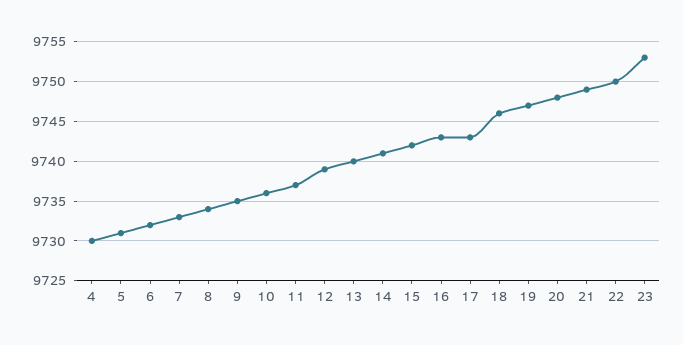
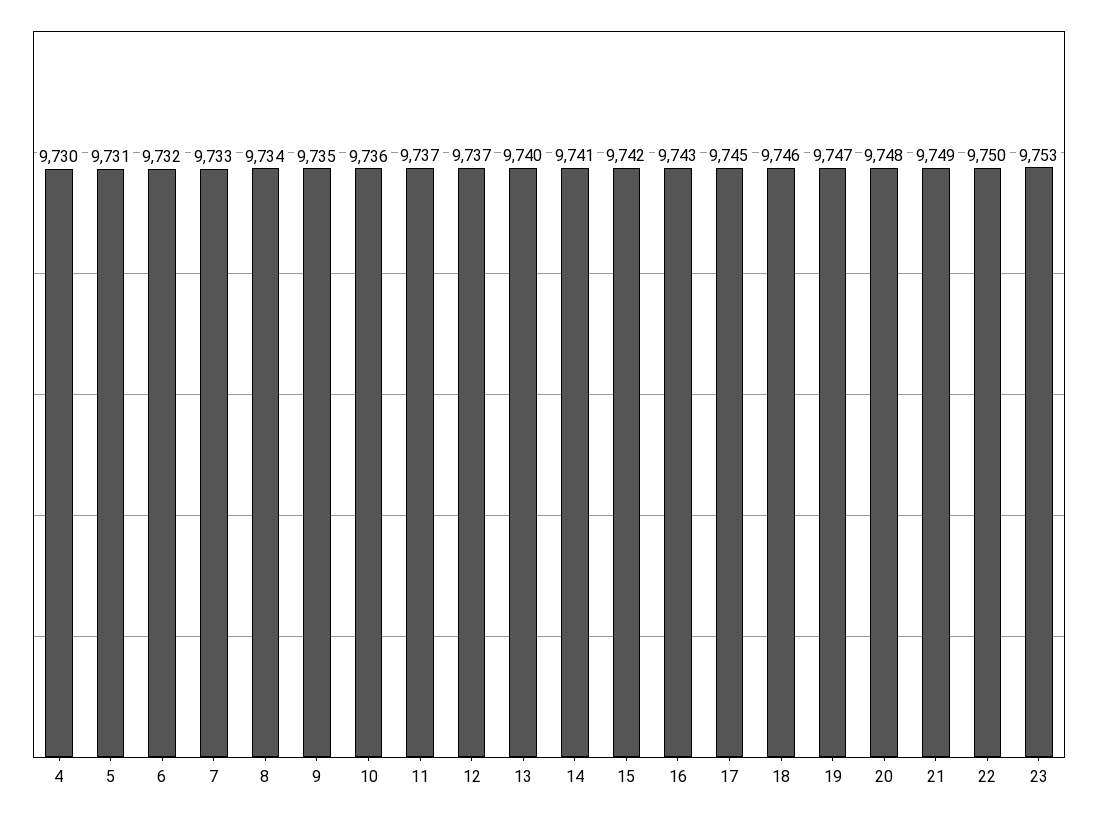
  {
    "4": 9730,
    "5": 9731,
    "6": 9732,
    "7": 9733,
    "8": 9734,
    "9": 9735,
    "10": 9736,
    "11": 9737,
-   "12": 9739,
+   "12": 9737,
    "13": 9740,
    "14": 9741,
    "15": 9742,
    "16": 9743,
-   "17": 9743,
+   "17": 9745,
    "18": 9746,
    "19": 9747,
    "20": 9748,
    "21": 9749,
    "22": 9750,
    "23": 9753
  }

